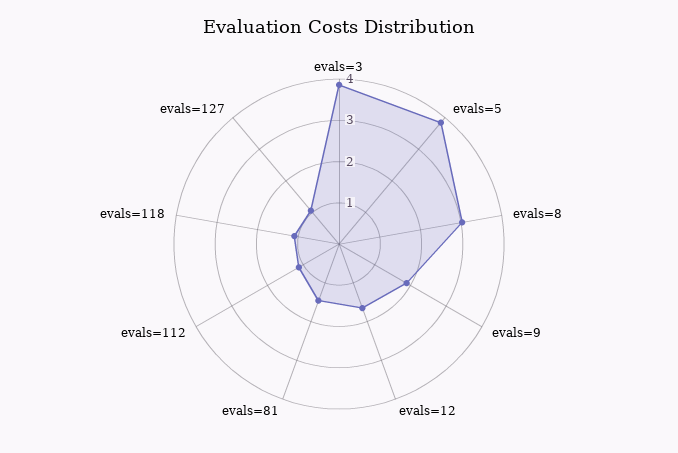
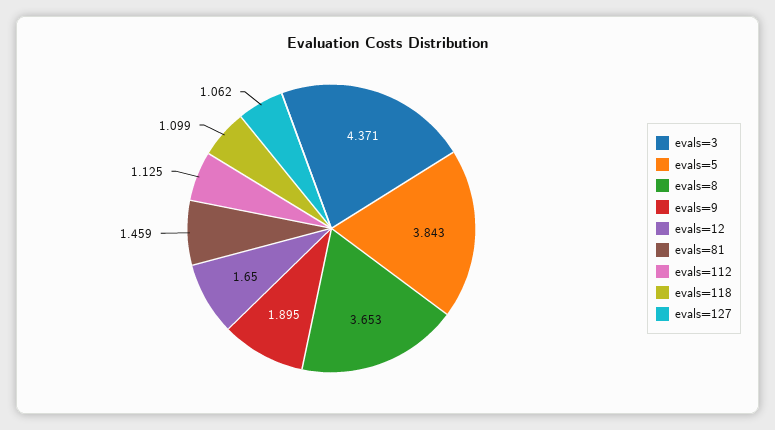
  {
-   "evals=3": 3.8,
+   "evals=3": 4.371,
    "evals=5": 3.843,
-   "evals=8": 3,
+   "evals=8": 3.653,
    "evals=9": 1.895,
    "evals=12": 1.65,
    "evals=81": 1.459,
    "evals=112": 1.125,
    "evals=118": 1.099,
    "evals=127": 1.062
  }

